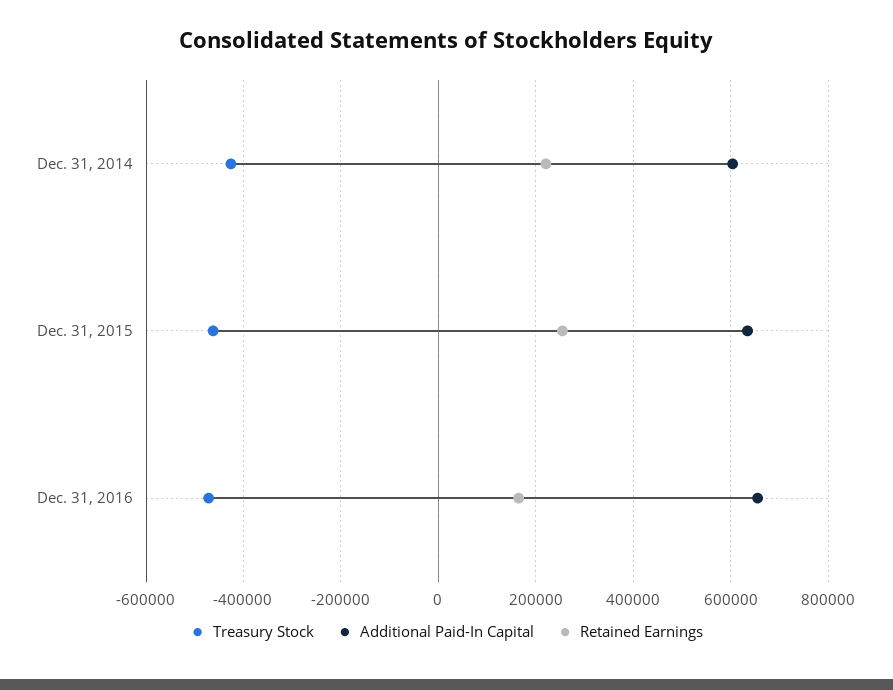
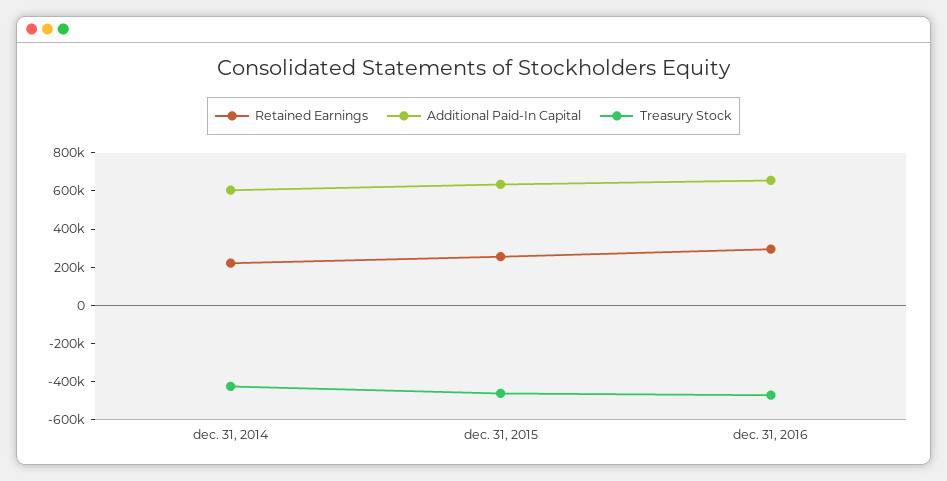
  {
    "Treasury Stock": {
      "Dec. 31, 2014": -420000,
      "Dec. 31, 2015": -460000,
      "Dec. 31, 2016": -480000
    },
    "Additional Paid-In Capital": {
      "Dec. 31, 2014": 600000,
      "Dec. 31, 2015": 640000,
      "Dec. 31, 2016": 660000
    },
    "Retained Earnings": {
      "Dec. 31, 2014": 220000,
      "Dec. 31, 2015": 260000,
-     "Dec. 31, 2016": 160000
+     "Dec. 31, 2016": 300000
    }
  }

